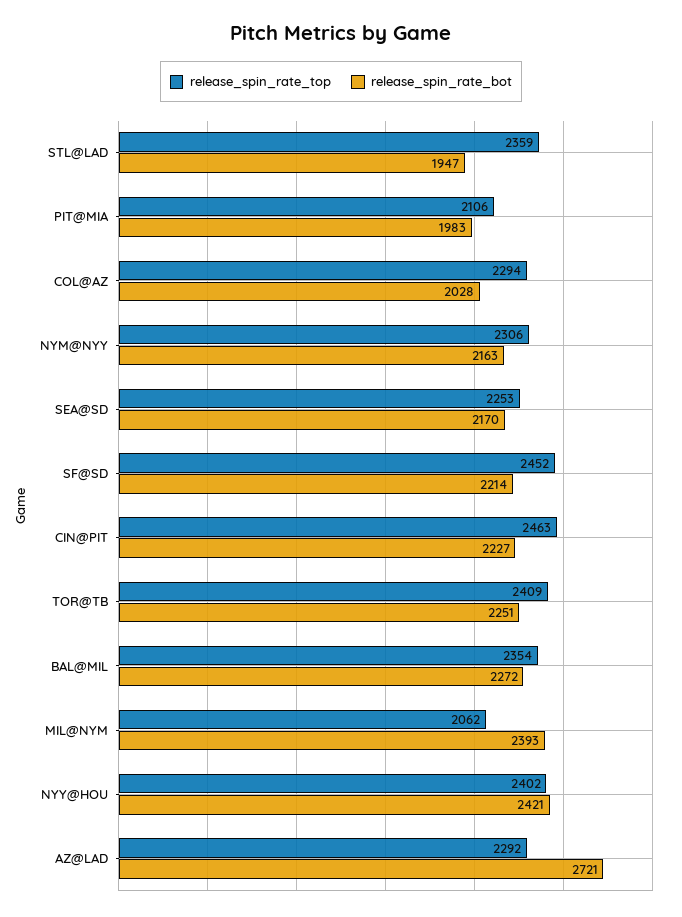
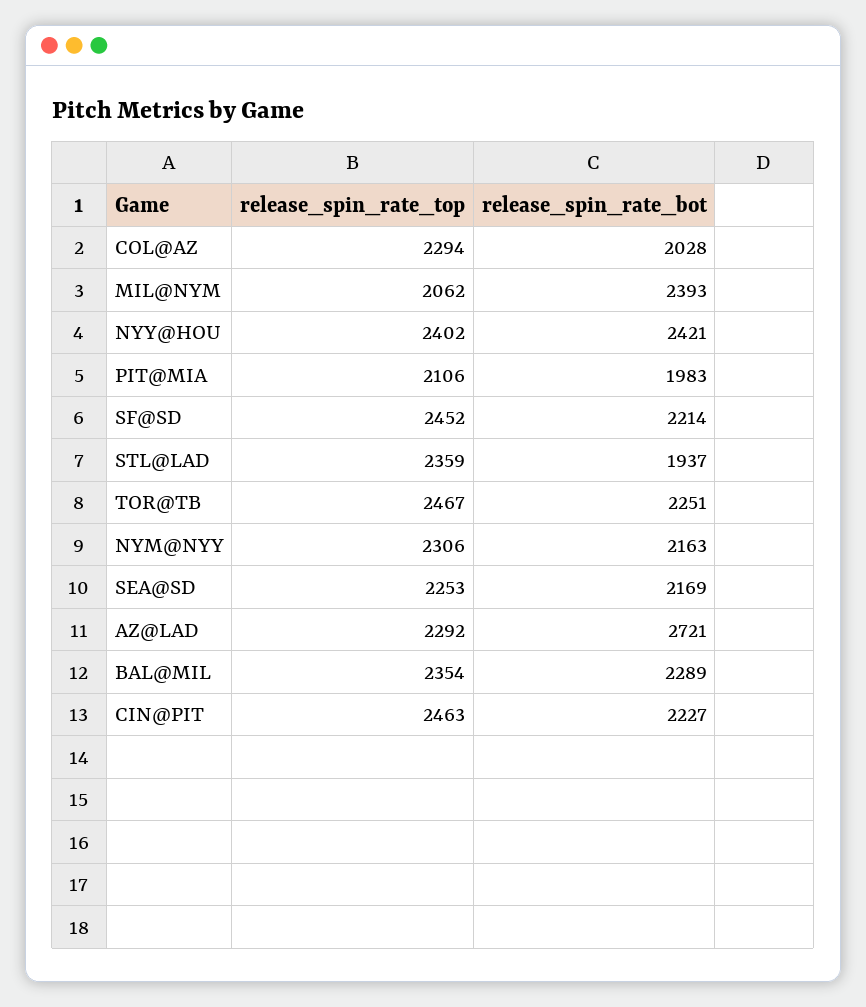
  {
    "release_spin_rate_top": {
      "STL@LAD": 2359,
      "PIT@MIA": 2106,
      "COL@AZ": 2294,
      "NYM@NYY": 2306,
      "SEA@SD": 2253,
      "SF@SD": 2452,
      "CIN@PIT": 2463,
-     "TOR@TB": 2409,
+     "TOR@TB": 2467,
      "BAL@MIL": 2354,
      "MIL@NYM": 2062,
      "NYY@HOU": 2402,
      "AZ@LAD": 2292
    },
    "release_spin_rate_bot": {
-     "STL@LAD": 1947,
+     "STL@LAD": 1937,
      "PIT@MIA": 1983,
      "COL@AZ": 2028,
      "NYM@NYY": 2163,
-     "SEA@SD": 2170,
+     "SEA@SD": 2169,
      "SF@SD": 2214,
      "CIN@PIT": 2227,
      "TOR@TB": 2251,
-     "BAL@MIL": 2272,
+     "BAL@MIL": 2289,
      "MIL@NYM": 2393,
      "NYY@HOU": 2421,
      "AZ@LAD": 2721
    }
  }

